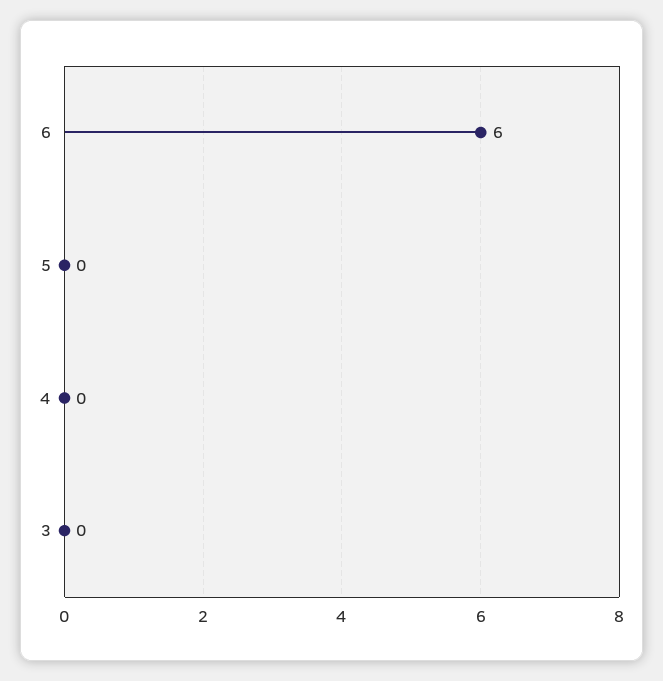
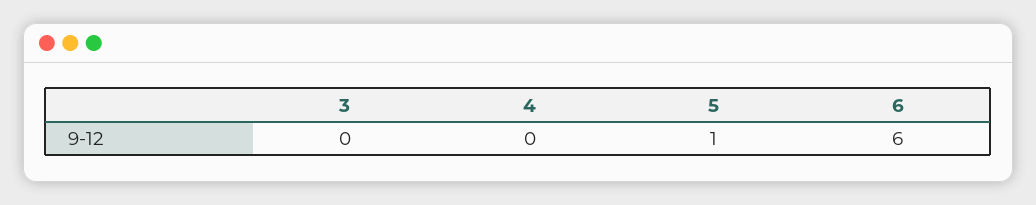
  {
    "6": 6,
-   "5": 0,
+   "5": 1,
    "4": 0,
    "3": 0
  }

